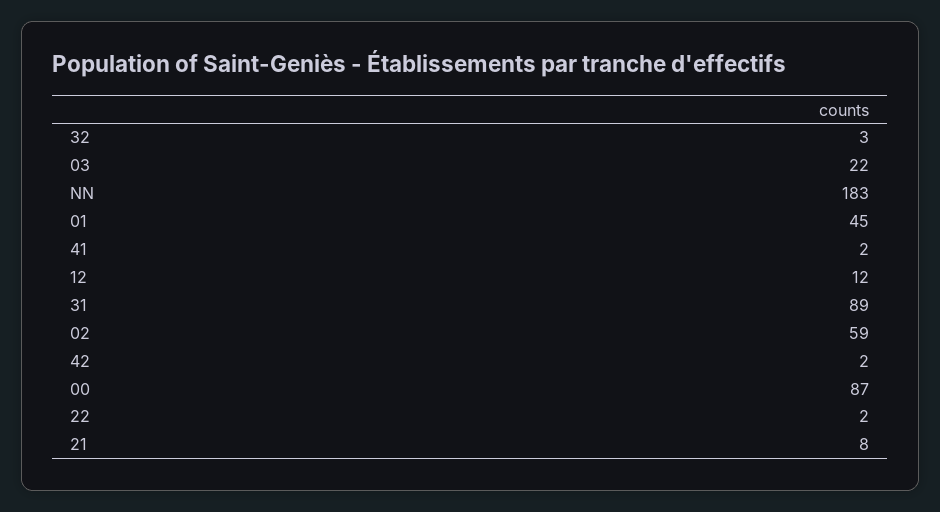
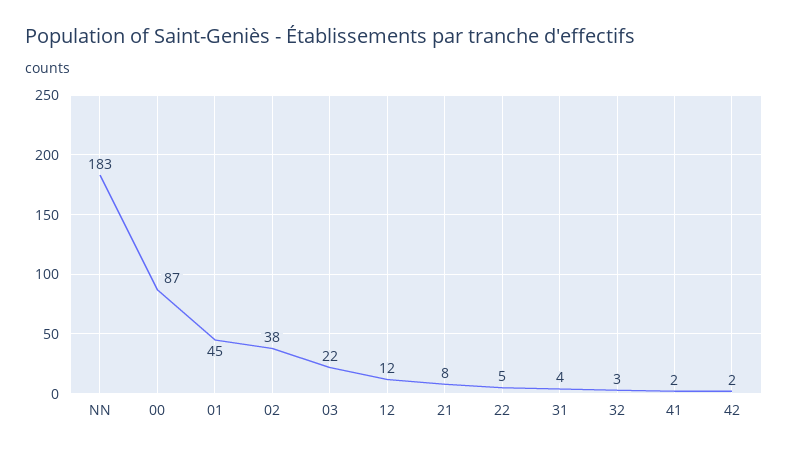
  {
    "32": 3,
    "03": 22,
    "NN": 183,
    "01": 45,
    "41": 2,
    "12": 12,
-   "31": 89,
+   "31": 4,
-   "02": 59,
+   "02": 38,
    "42": 2,
    "00": 87,
-   "22": 2,
+   "22": 5,
    "21": 8
  }

